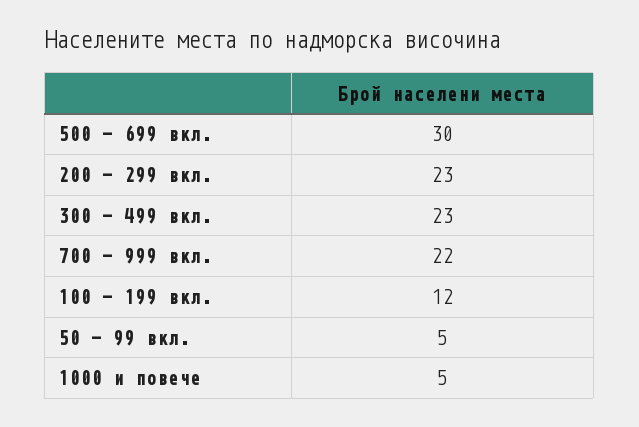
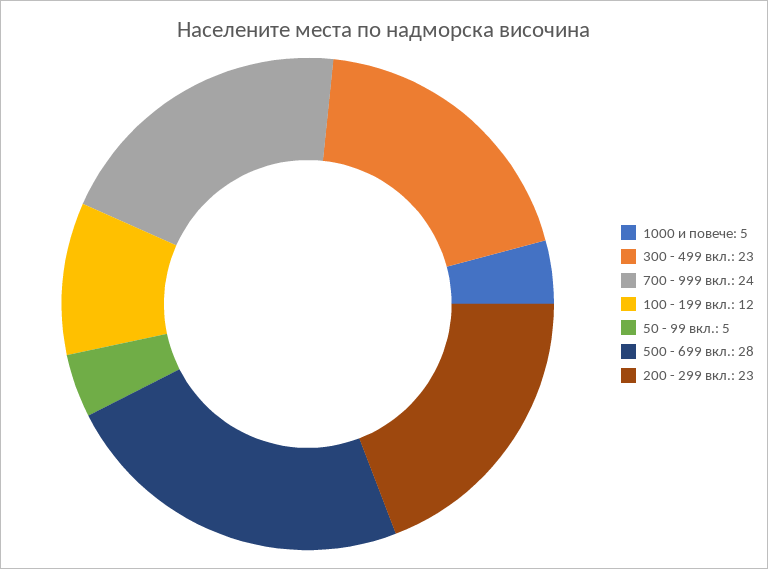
  {
-   "500 - 699 вкл.": 30,
+   "500 - 699 вкл.": 28,
    "200 - 299 вкл.": 23,
    "300 - 499 вкл.": 23,
-   "700 - 999 вкл.": 22,
+   "700 - 999 вкл.": 24,
    "100 - 199 вкл.": 12,
    "50 - 99 вкл.": 5,
    "1000 и повече": 5
  }

